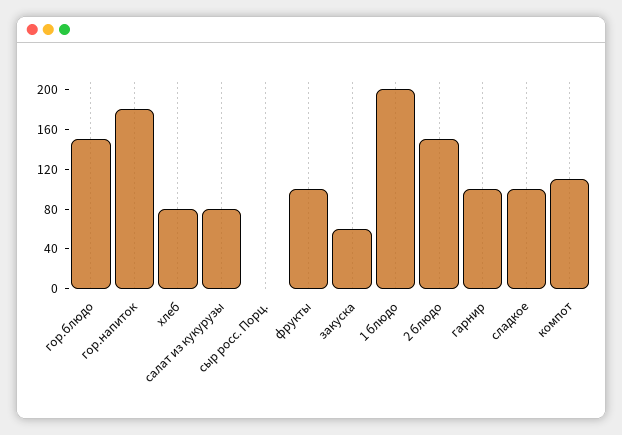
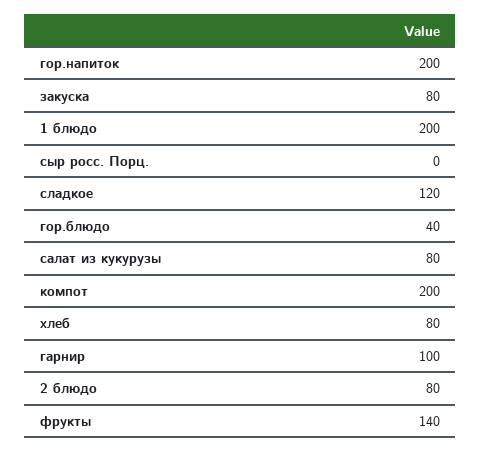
  {
-   "гор.блюдо": 150,
+   "гор.блюдо": 40,
-   "гор.напиток": 180,
+   "гор.напиток": 200,
    "хлеб": 80,
    "салат из кукурузы": 80,
    "сыр росс. Порц.": 0,
-   "фрукты": 100,
+   "фрукты": 140,
-   "закуска": 60,
+   "закуска": 80,
    "1 блюдо": 200,
-   "2 блюдо": 150,
+   "2 блюдо": 80,
    "гарнир": 100,
-   "сладкое": 100,
+   "сладкое": 120,
-   "компот": 110
+   "компот": 200
  }

